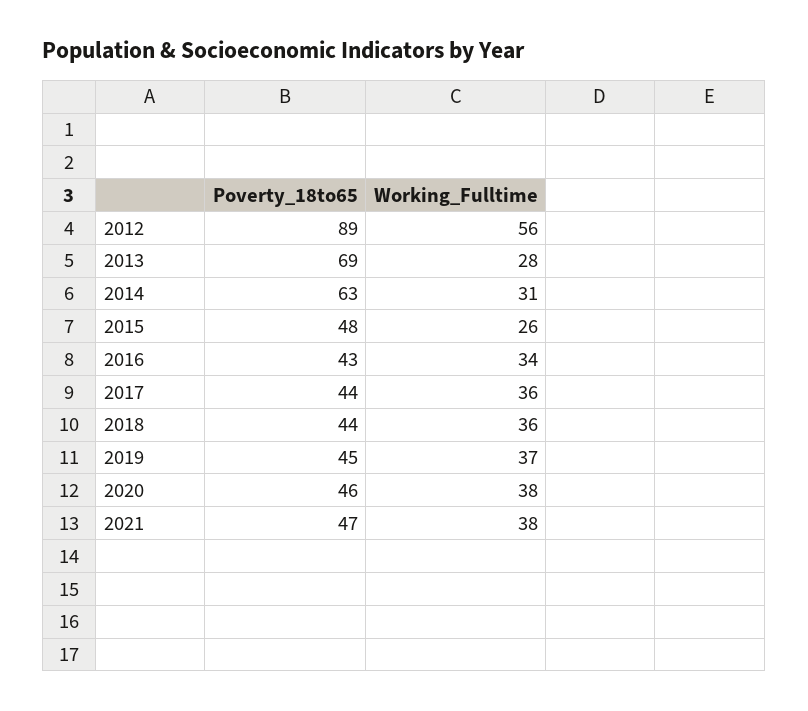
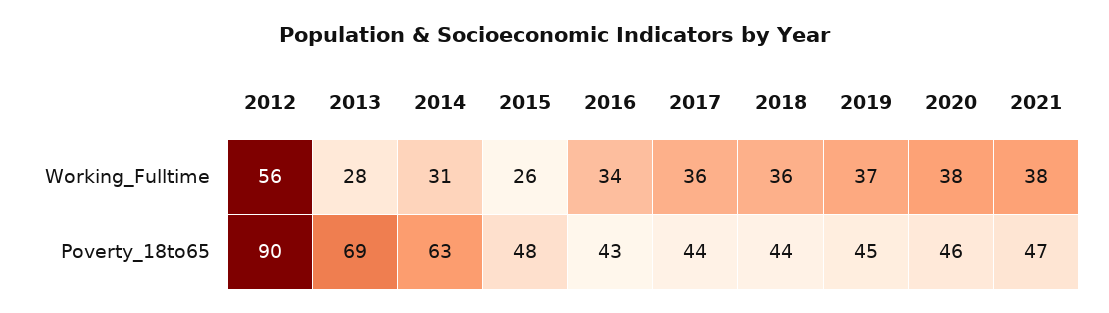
  {
    "Poverty_18to65": {
-     "2012": 89,
+     "2012": 90,
      "2013": 69,
      "2014": 63,
      "2015": 48,
      "2016": 43,
      "2017": 44,
      "2018": 44,
      "2019": 45,
      "2020": 46,
      "2021": 47
    },
    "Working_Fulltime": {
      "2012": 56,
      "2013": 28,
      "2014": 31,
      "2015": 26,
      "2016": 34,
      "2017": 36,
      "2018": 36,
      "2019": 37,
      "2020": 38,
      "2021": 38
    }
  }

